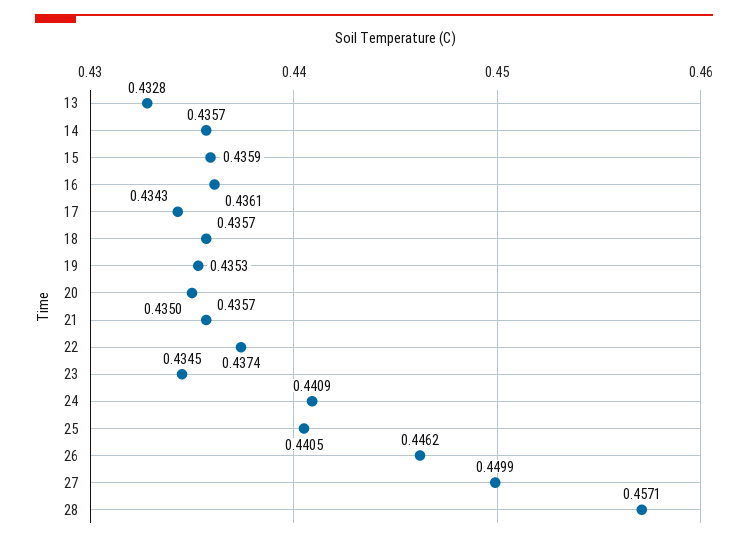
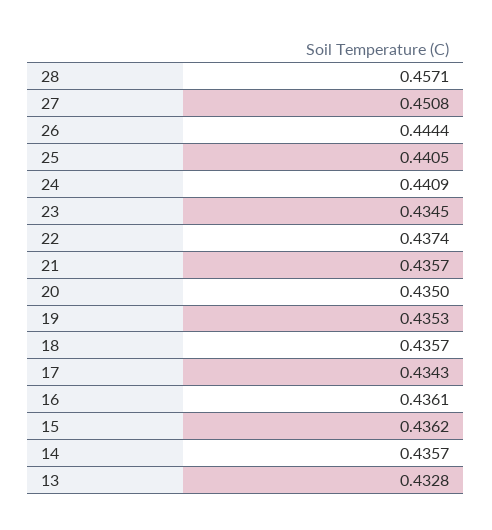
  {
    "13": 0.4328,
    "14": 0.4357,
-   "15": 0.4359,
+   "15": 0.4362,
    "16": 0.4361,
    "17": 0.4343,
    "18": 0.4357,
    "19": 0.4353,
    "20": 0.435,
    "21": 0.4357,
    "22": 0.4374,
    "23": 0.4345,
    "24": 0.4409,
    "25": 0.4405,
-   "26": 0.4462,
+   "26": 0.4444,
-   "27": 0.4499,
+   "27": 0.4508,
    "28": 0.4571
  }

